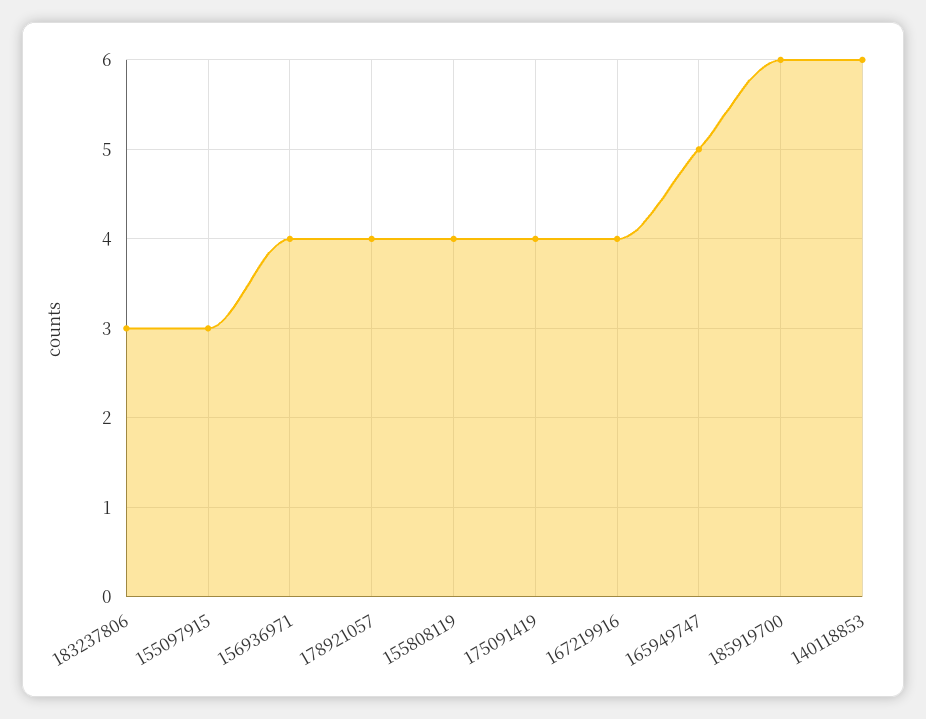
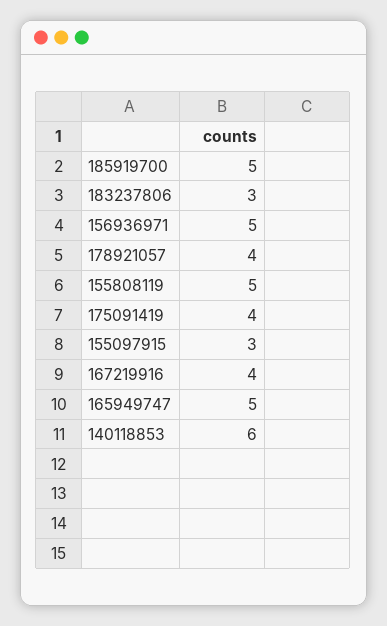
  {
    "183237806": 3,
    "155097915": 3,
-   "156936971": 4,
+   "156936971": 5,
    "178921057": 4,
-   "155808119": 4,
+   "155808119": 5,
    "175091419": 4,
    "167219916": 4,
    "165949747": 5,
-   "185919700": 6,
+   "185919700": 5,
    "140118853": 6
  }

